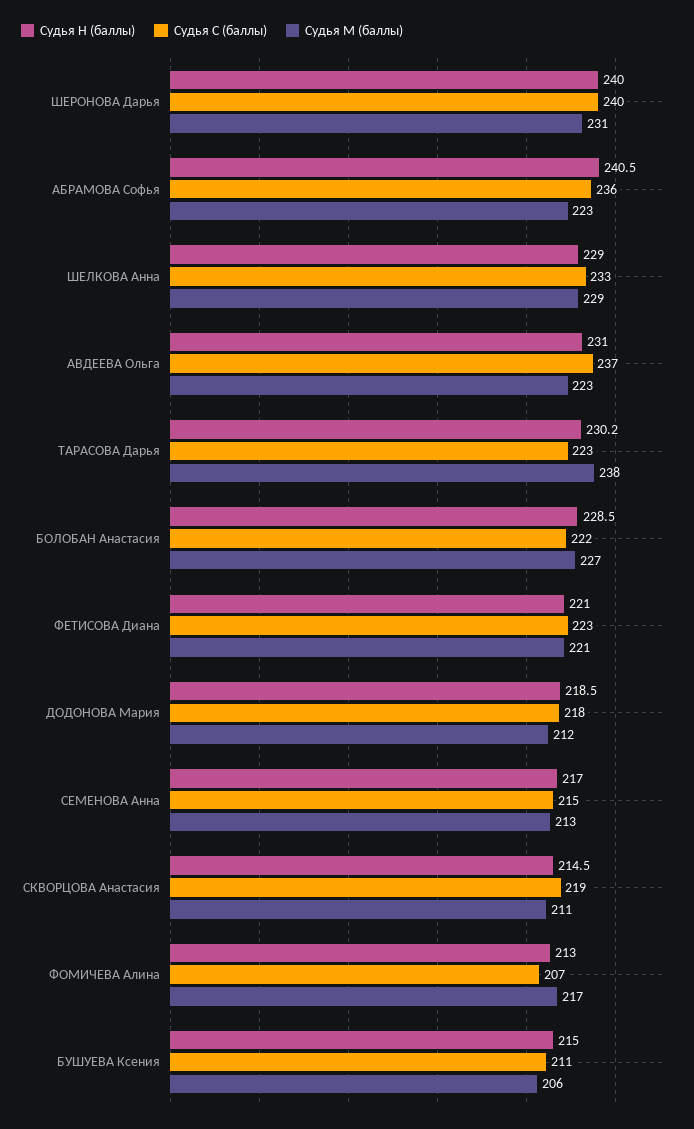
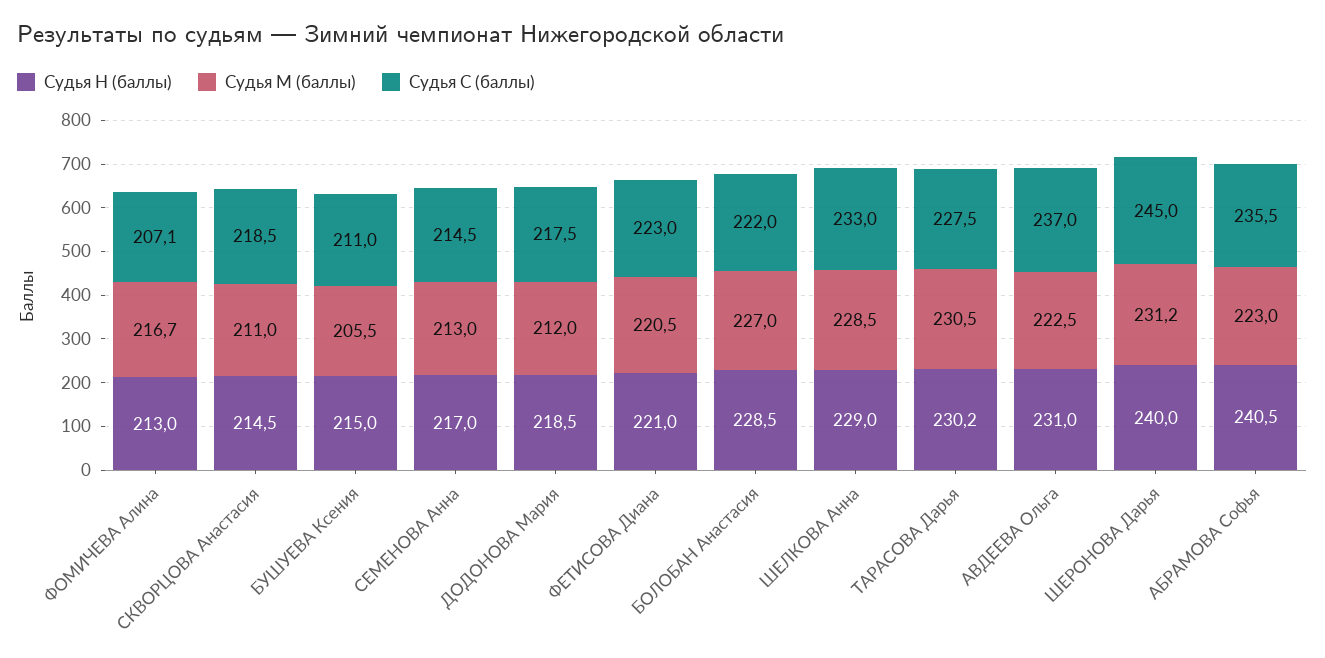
  {
    "Судья Н (баллы)": {
      "ШЕРОНОВА Дарья": 240,
      "АБРАМОВА Софья": 240.5,
      "ШЕЛКОВА Анна": 229,
      "АВДЕЕВА Ольга": 231,
      "ТАРАСОВА Дарья": 230.2,
      "БОЛОБАН Анастасия": 228.5,
      "ФЕТИСОВА Диана": 221,
      "ДОДОНОВА Мария": 218.5,
      "СЕМЕНОВА Анна": 217,
      "СКВОРЦОВА Анастасия": 214.5,
      "ФОМИЧЕВА Алина": 213,
      "БУШУЕВА Ксения": 215
    },
    "Судья С (баллы)": {
-     "ШЕРОНОВА Дарья": 240,
+     "ШЕРОНОВА Дарья": 245,
      "АБРАМОВА Софья": 235.5,
      "ШЕЛКОВА Анна": 233,
      "АВДЕЕВА Ольга": 237,
-     "ТАРАСОВА Дарья": 223,
+     "ТАРАСОВА Дарья": 227.5,
      "БОЛОБАН Анастасия": 222,
      "ФЕТИСОВА Диана": 223,
      "ДОДОНОВА Мария": 217.5,
      "СЕМЕНОВА Анна": 214.5,
      "СКВОРЦОВА Анастасия": 218.5,
      "ФОМИЧЕВА Алина": 207.1,
      "БУШУЕВА Ксения": 211
    },
    "Судья М (баллы)": {
      "ШЕРОНОВА Дарья": 231.2,
      "АБРАМОВА Софья": 223,
      "ШЕЛКОВА Анна": 228.5,
      "АВДЕЕВА Ольга": 222.5,
-     "ТАРАСОВА Дарья": 238,
+     "ТАРАСОВА Дарья": 230.5,
      "БОЛОБАН Анастасия": 227,
      "ФЕТИСОВА Диана": 220.5,
      "ДОДОНОВА Мария": 212,
      "СЕМЕНОВА Анна": 213,
      "СКВОРЦОВА Анастасия": 211,
      "ФОМИЧЕВА Алина": 216.7,
      "БУШУЕВА Ксения": 205.5
    }
  }

